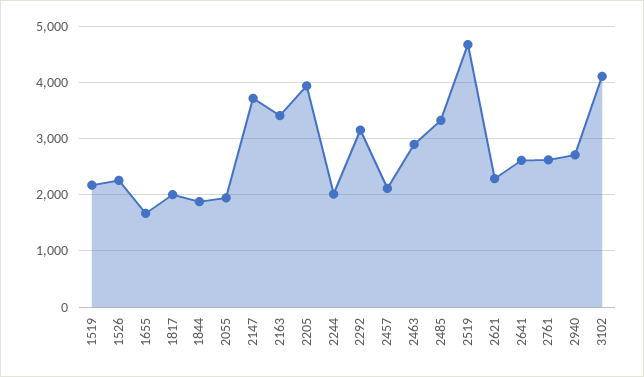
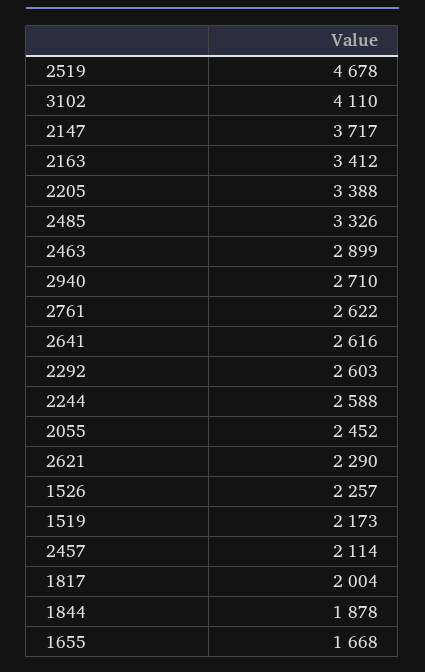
  {
    "1519": 2173,
    "1526": 2257,
    "1655": 1668,
    "1817": 2004,
    "1844": 1878,
-   "2055": 2000,
+   "2055": 2452,
    "2147": 3717,
    "2163": 3412,
-   "2205": 4000,
+   "2205": 3388,
-   "2244": 2000,
+   "2244": 2588,
-   "2292": 3200,
+   "2292": 2603,
    "2457": 2114,
    "2463": 2899,
    "2485": 3326,
    "2519": 4678,
    "2621": 2290,
    "2641": 2616,
    "2761": 2622,
    "2940": 2710,
    "3102": 4110
  }

